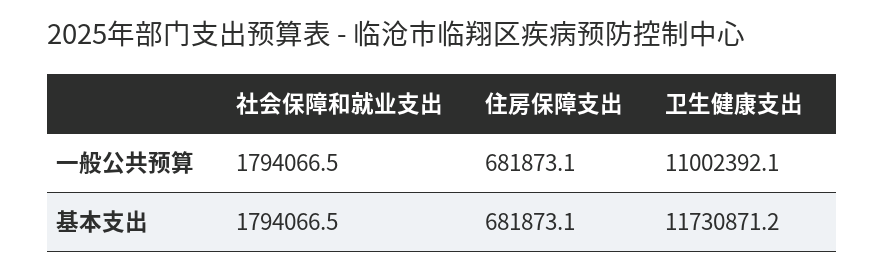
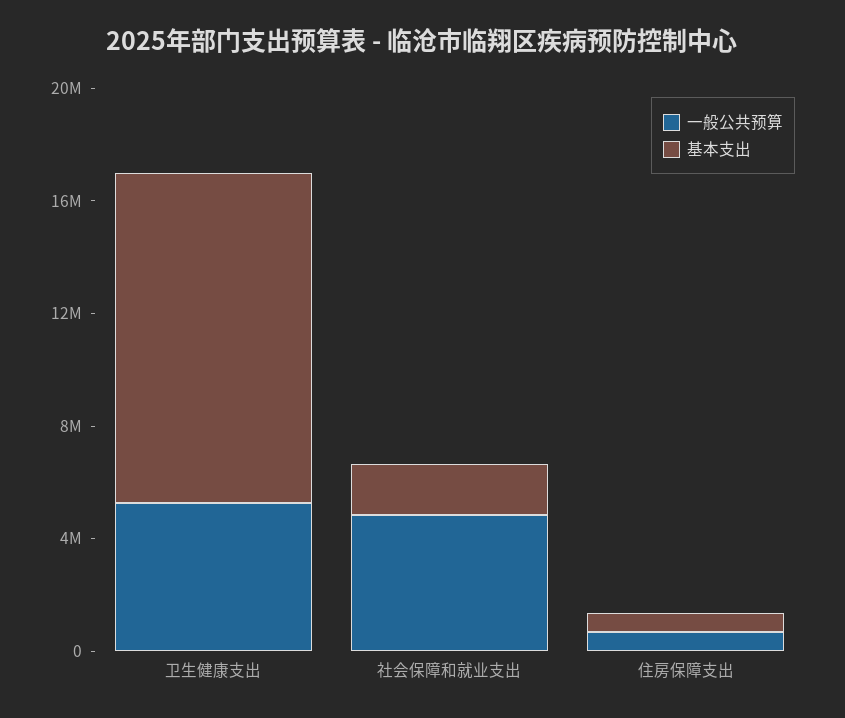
  {
    "一般公共预算": {
-     "社会保障和就业支出": 1794066.5,
+     "社会保障和就业支出": 5000000,
      "住房保障支出": 681873.1,
-     "卫生健康支出": 11002392.1
+     "卫生健康支出": 5000000
    },
    "基本支出": {
      "社会保障和就业支出": 1794066.5,
      "住房保障支出": 681873.1,
      "卫生健康支出": 11730871.2
    }
  }

